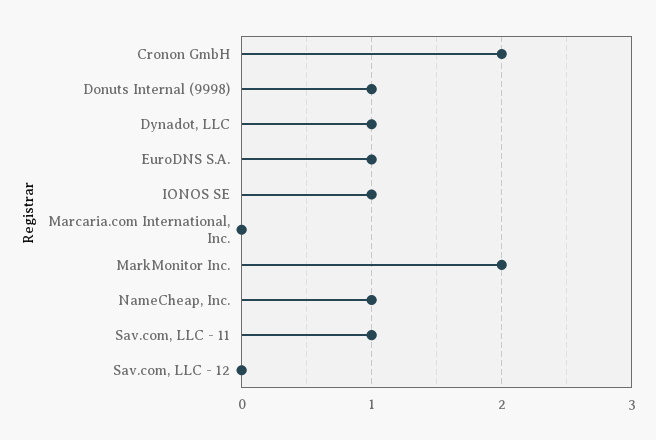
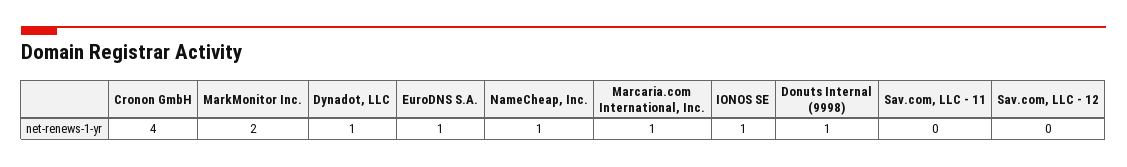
  {
-   "Cronon GmbH": 2,
+   "Cronon GmbH": 4,
    "Donuts Internal (9998)": 1,
    "Dynadot, LLC": 1,
    "EuroDNS S.A.": 1,
    "IONOS SE": 1,
-   "Marcaria.com International, Inc.": 0,
+   "Marcaria.com International, Inc.": 1,
    "MarkMonitor Inc.": 2,
    "NameCheap, Inc.": 1,
-   "Sav.com, LLC - 11": 1,
+   "Sav.com, LLC - 11": 0,
    "Sav.com, LLC - 12": 0
  }

